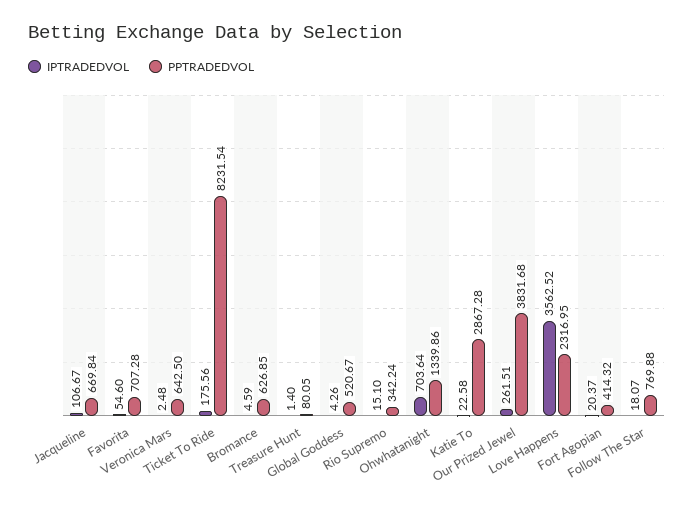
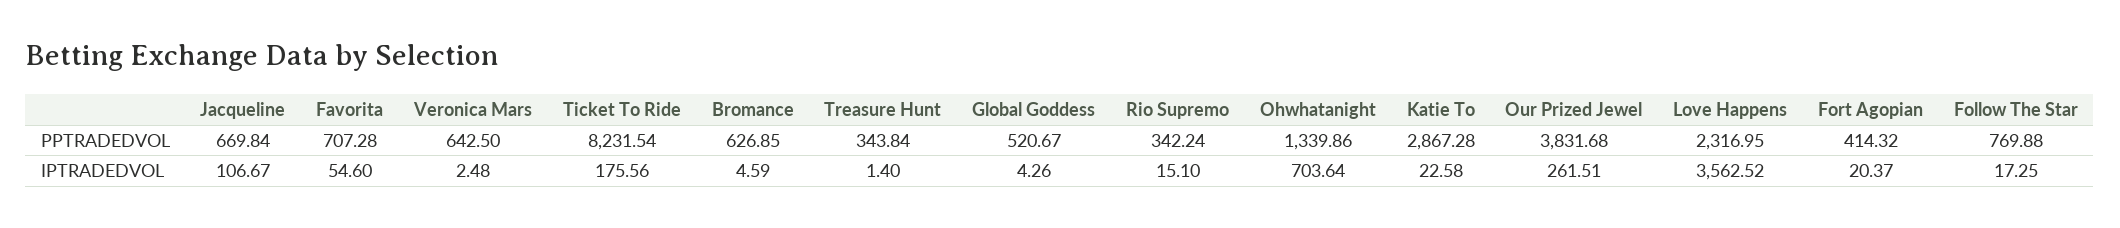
  {
    "IPTRADEDVOL": {
      "Jacqueline": 106.67,
      "Favorita": 54.6,
      "Veronica Mars": 2.48,
      "Ticket To Ride": 175.56,
      "Bromance": 4.59,
      "Treasure Hunt": 1.4,
      "Global Goddess": 4.26,
      "Rio Supremo": 15.1,
      "Ohwhatanight": 703.64,
      "Katie To": 22.58,
      "Our Prized Jewel": 261.51,
      "Love Happens": 3562.52,
      "Fort Agopian": 20.37,
-     "Follow The Star": 18.07
+     "Follow The Star": 17.25
    },
    "PPTRADEDVOL": {
      "Jacqueline": 669.84,
      "Favorita": 707.28,
      "Veronica Mars": 642.5,
      "Ticket To Ride": 8231.54,
      "Bromance": 626.85,
-     "Treasure Hunt": 80.05,
+     "Treasure Hunt": 343.84,
      "Global Goddess": 520.67,
      "Rio Supremo": 342.24,
      "Ohwhatanight": 1339.86,
      "Katie To": 2867.28,
      "Our Prized Jewel": 3831.68,
      "Love Happens": 2316.95,
      "Fort Agopian": 414.32,
      "Follow The Star": 769.88
    }
  }

